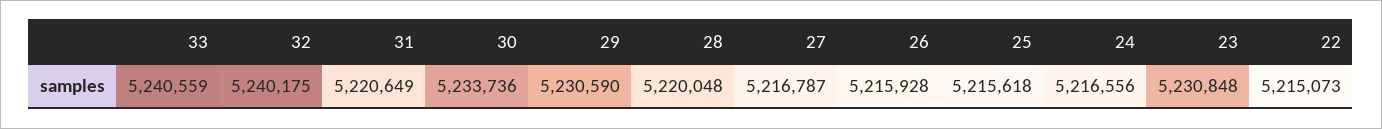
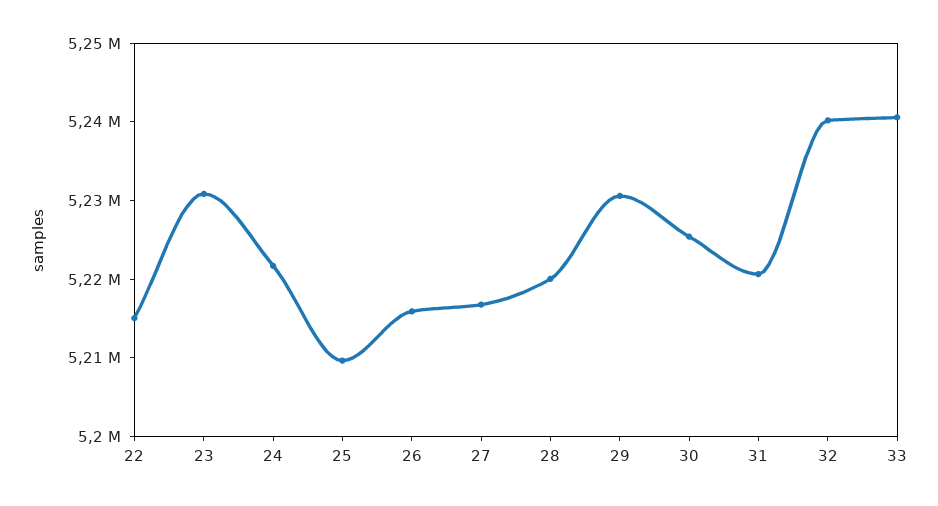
  {
    "33": 5240559,
    "32": 5240175,
    "31": 5220649,
-   "30": 5233736,
+   "30": 5226000,
    "29": 5230590,
    "28": 5220048,
    "27": 5216787,
    "26": 5215928,
-   "25": 5215618,
+   "25": 5210000,
-   "24": 5216556,
+   "24": 5222000,
    "23": 5230848,
    "22": 5215073
  }

